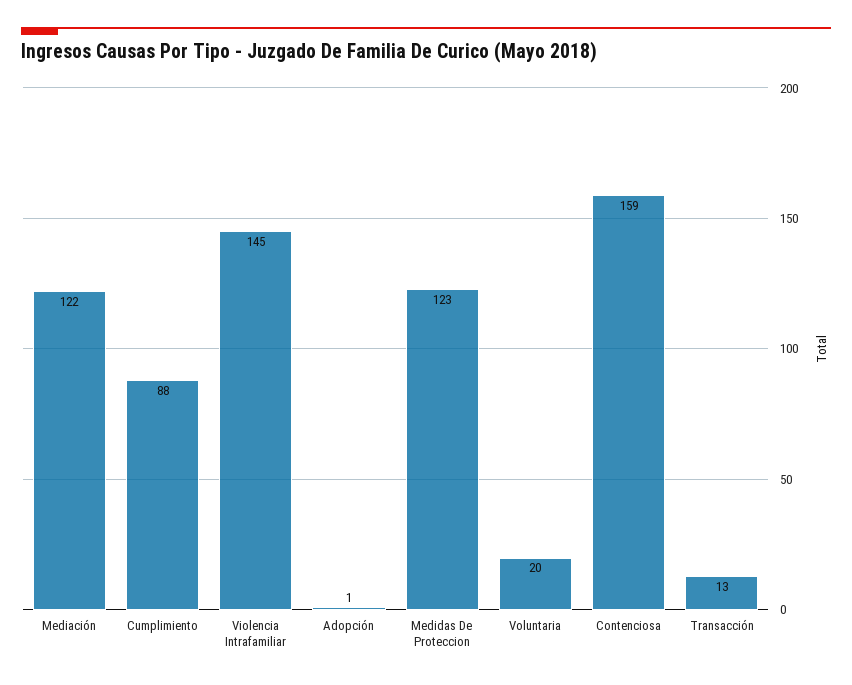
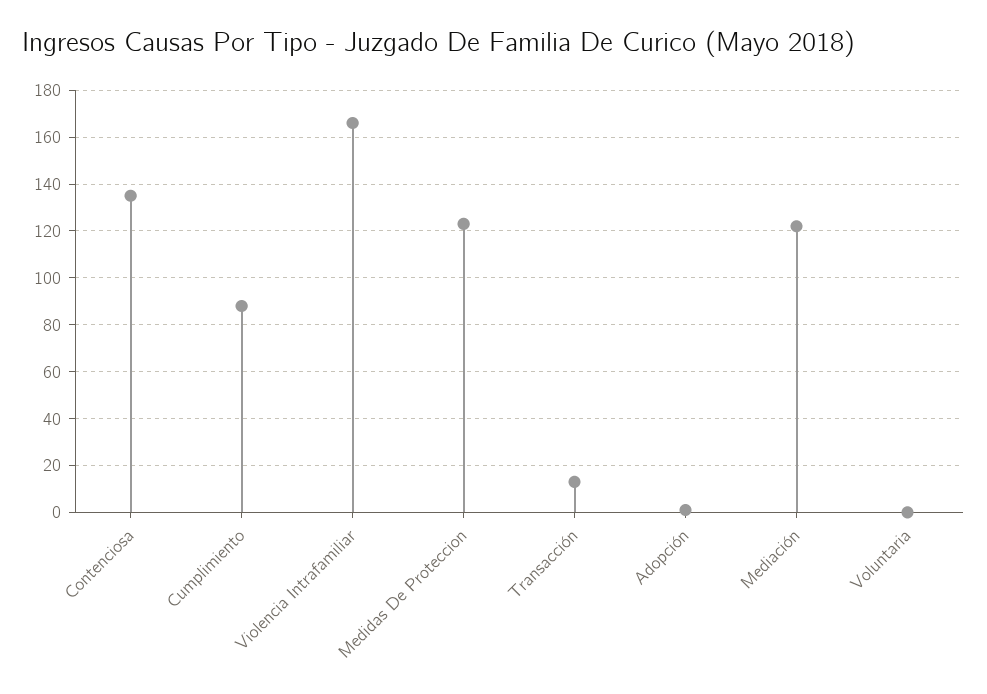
  {
    "Mediación": 122,
    "Cumplimiento": 88,
-   "Violencia Intrafamiliar": 145,
+   "Violencia Intrafamiliar": 165,
    "Adopción": 1,
    "Medidas De Proteccion": 123,
-   "Voluntaria": 20,
+   "Voluntaria": 0,
-   "Contenciosa": 159,
+   "Contenciosa": 135,
    "Transacción": 13
  }

